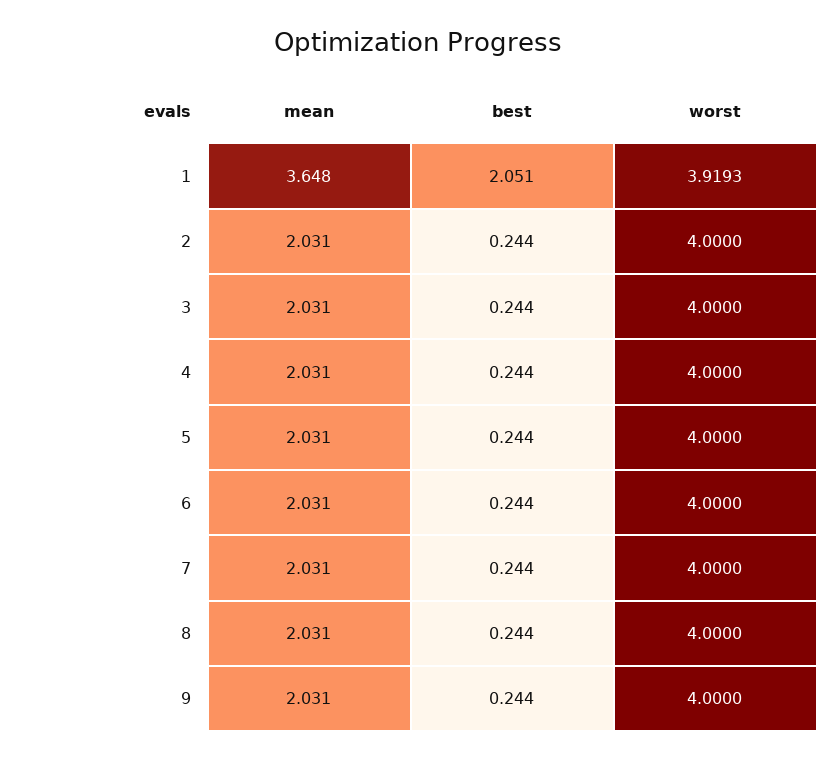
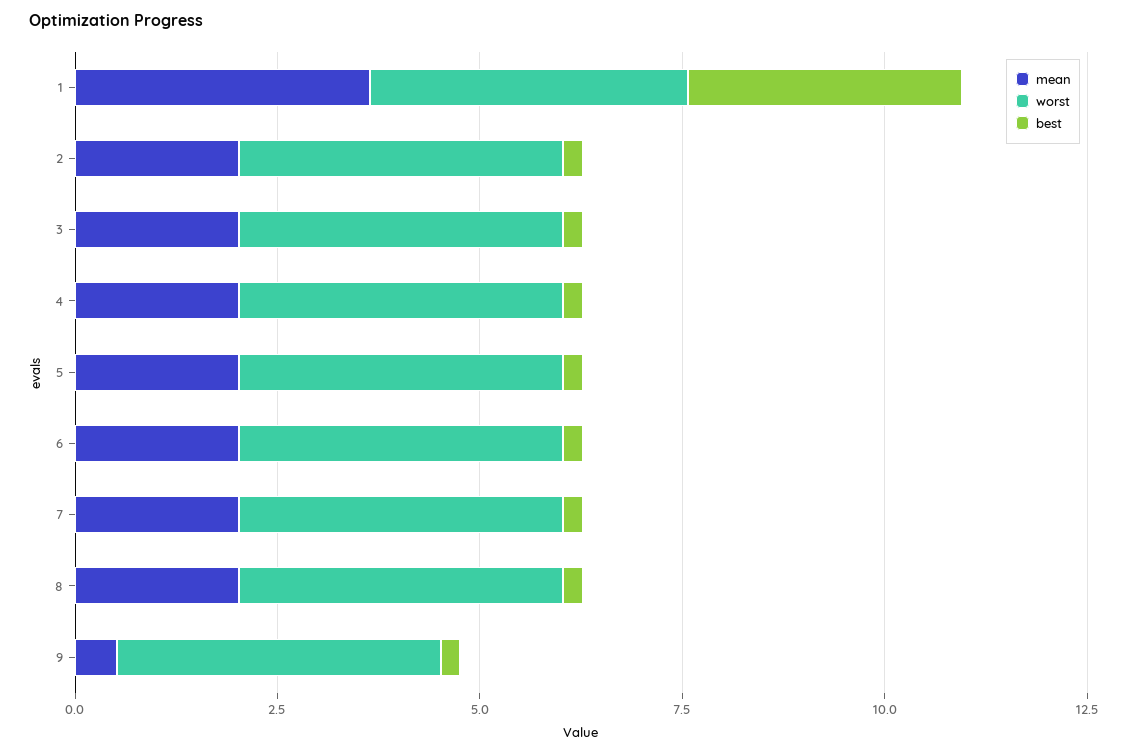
  {
    "mean": {
      "1": 3.648,
      "2": 2.031,
      "3": 2.031,
      "4": 2.031,
      "5": 2.031,
      "6": 2.031,
      "7": 2.031,
      "8": 2.031,
-     "9": 2.031
+     "9": 0.5
    },
    "best": {
-     "1": 2.051,
+     "1": 3.5,
      "2": 0.244,
      "3": 0.244,
      "4": 0.244,
      "5": 0.244,
      "6": 0.244,
      "7": 0.244,
      "8": 0.244,
      "9": 0.244
    },
    "worst": {
      "1": 3.9193,
      "2": 4,
      "3": 4,
      "4": 4,
      "5": 4,
      "6": 4,
      "7": 4,
      "8": 4,
      "9": 4
    }
  }

